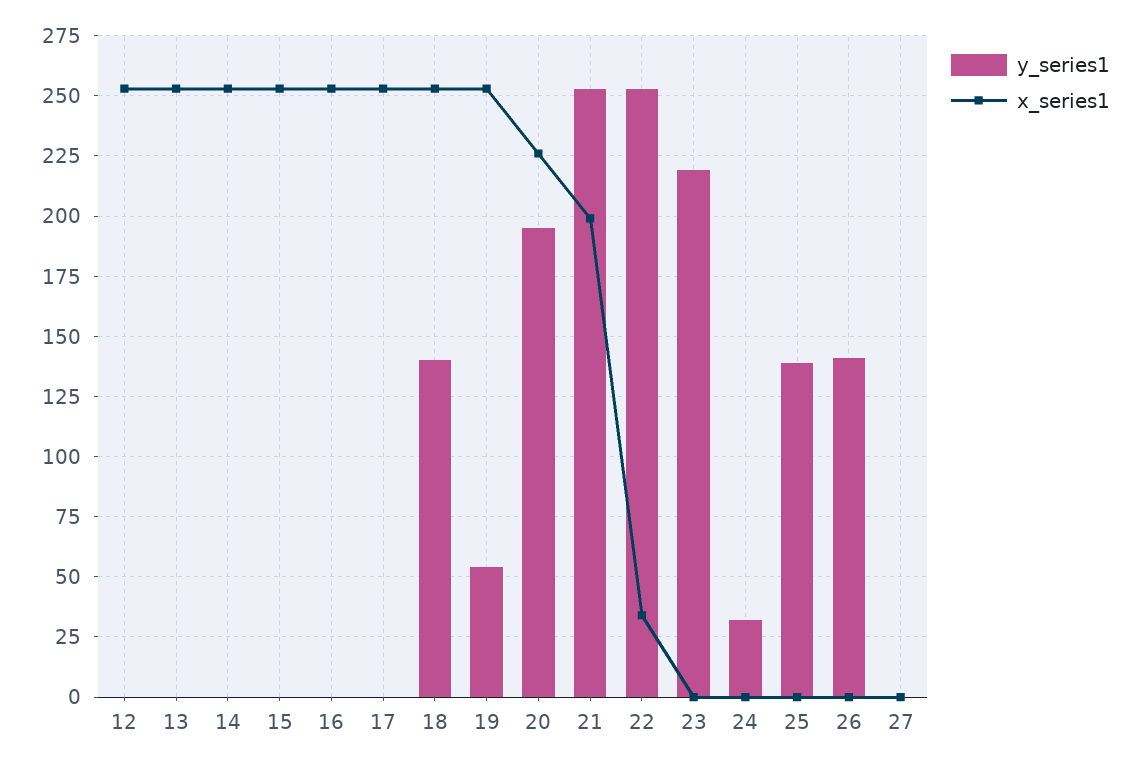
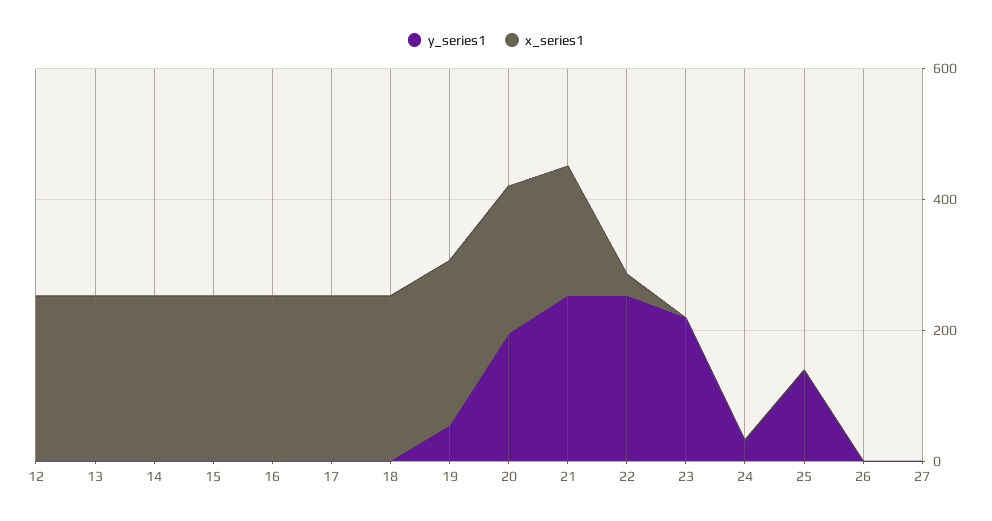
  {
    "y_series1": {
      "12": 0,
      "13": 0,
      "14": 0,
      "15": 0,
      "16": 0,
      "17": 0,
-     "18": 140,
+     "18": 0,
      "19": 55,
      "20": 195,
      "21": 255,
      "22": 255,
      "23": 220,
      "24": 30,
      "25": 140,
-     "26": 140,
+     "26": 0,
      "27": 0
    },
    "x_series1": {
      "12": 255,
      "13": 255,
      "14": 255,
      "15": 255,
      "16": 255,
      "17": 255,
      "18": 255,
      "19": 255,
      "20": 225,
      "21": 200,
      "22": 35,
      "23": 0,
      "24": 0,
      "25": 0,
      "26": 0,
      "27": 0
    }
  }

